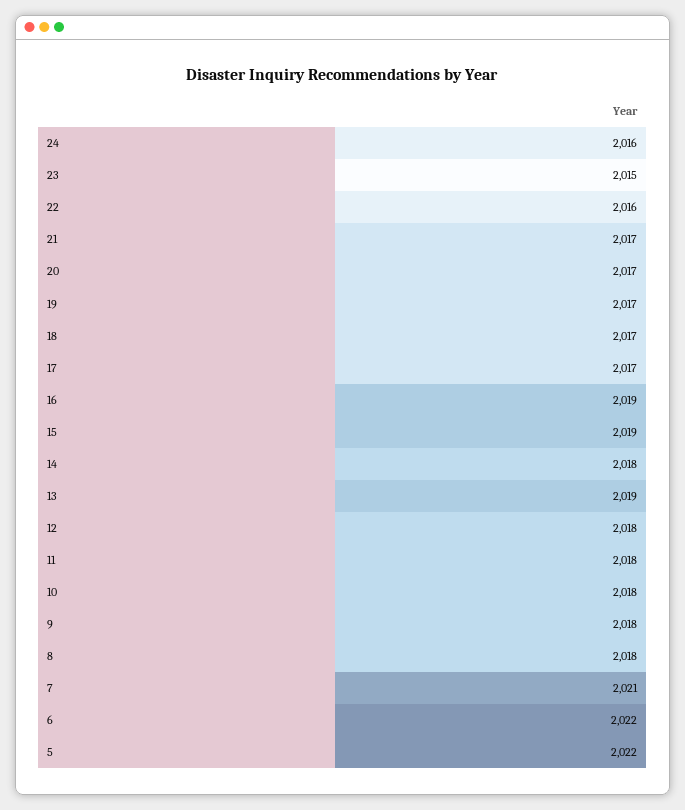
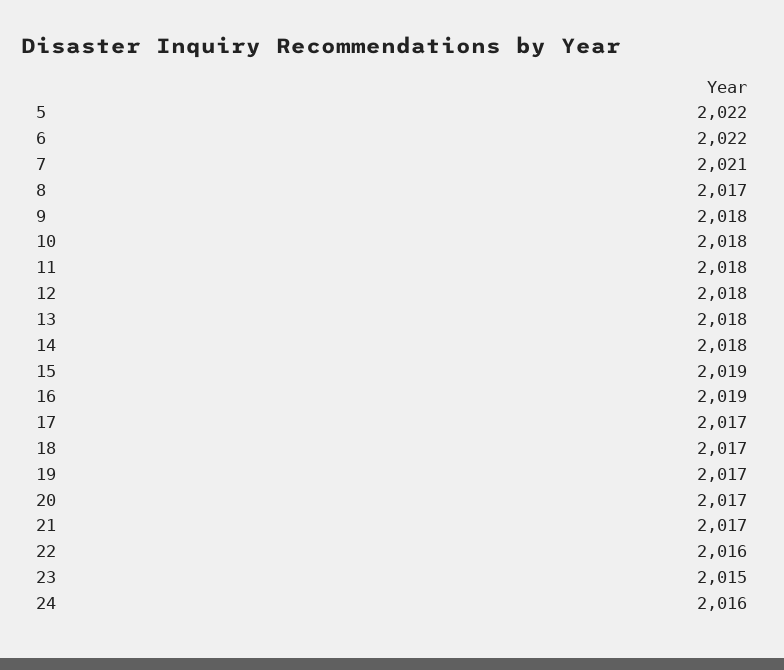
  {
    "24": 2016,
    "23": 2015,
    "22": 2016,
    "21": 2017,
    "20": 2017,
    "19": 2017,
    "18": 2017,
    "17": 2017,
    "16": 2019,
    "15": 2019,
    "14": 2018,
-   "13": 2019,
+   "13": 2018,
    "12": 2018,
    "11": 2018,
    "10": 2018,
    "9": 2018,
-   "8": 2018,
+   "8": 2017,
    "7": 2021,
    "6": 2022,
    "5": 2022
  }

